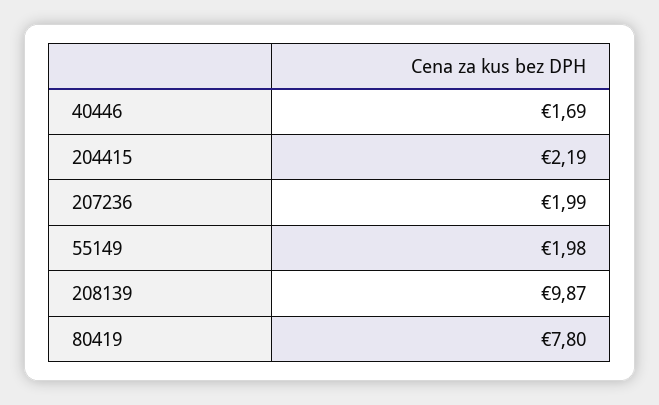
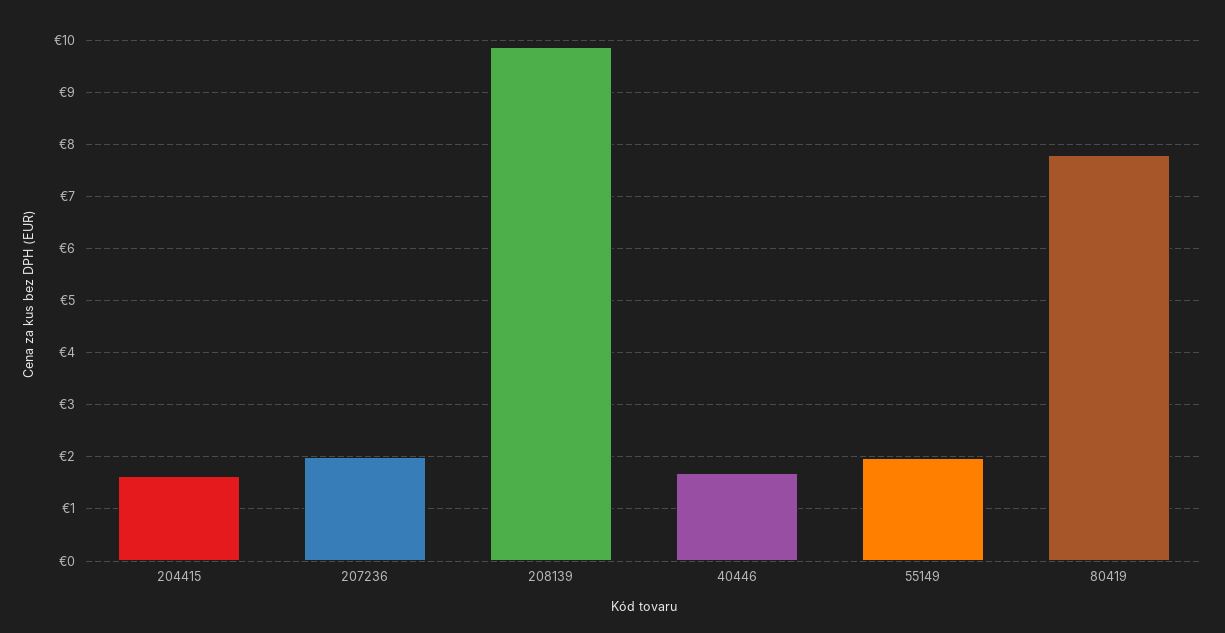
  {
    "40446": 1.69,
-   "204415": 2.19,
+   "204415": 1.6,
    "207236": 1.99,
    "55149": 1.98,
    "208139": 9.87,
    "80419": 7.8
  }

